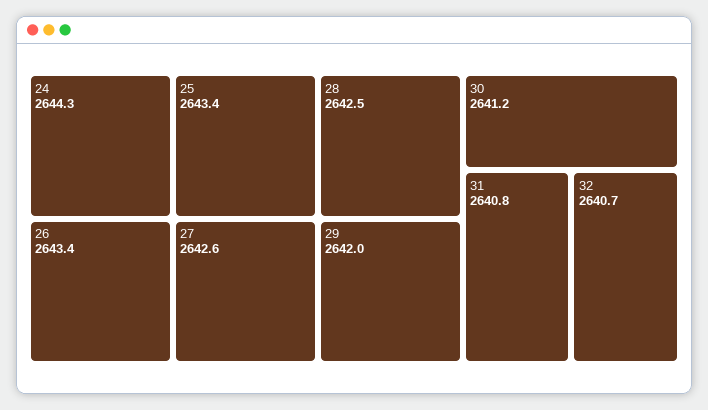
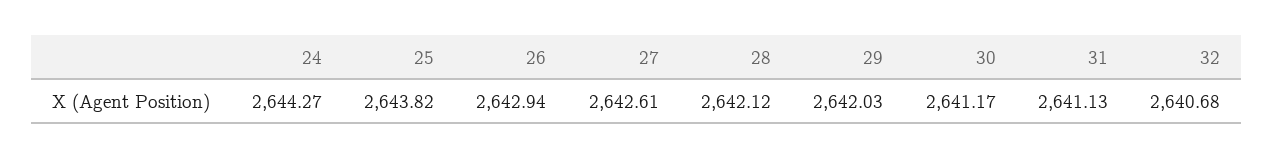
  {
    "24": 2644.27,
-   "25": 2643.4,
+   "25": 2643.82,
-   "26": 2643.4,
+   "26": 2642.94,
    "27": 2642.61,
-   "28": 2642.5,
+   "28": 2642.12,
    "29": 2642.03,
    "30": 2641.17,
-   "31": 2640.8,
+   "31": 2641.13,
    "32": 2640.68
  }

